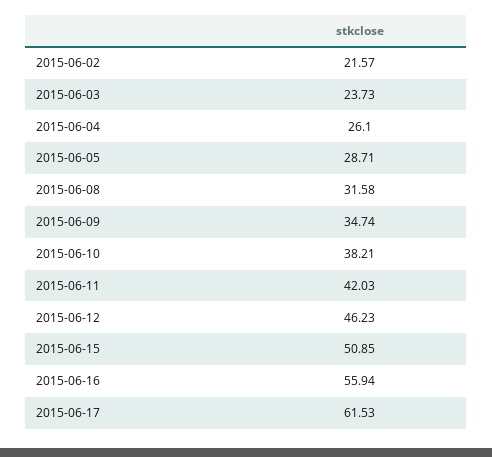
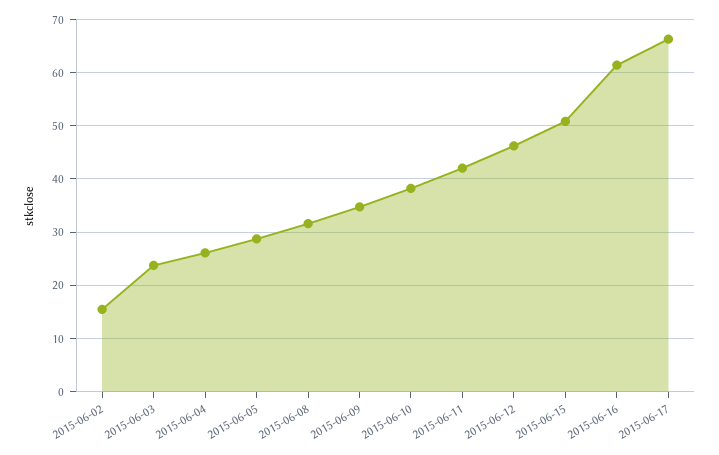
  {
-   "2015-06-02": 21.57,
+   "2015-06-02": 16,
    "2015-06-03": 23.73,
    "2015-06-04": 26.1,
    "2015-06-05": 28.71,
    "2015-06-08": 31.58,
    "2015-06-09": 34.74,
    "2015-06-10": 38.21,
    "2015-06-11": 42.03,
    "2015-06-12": 46.23,
    "2015-06-15": 50.85,
-   "2015-06-16": 55.94,
+   "2015-06-16": 62,
-   "2015-06-17": 61.53
+   "2015-06-17": 66
  }

